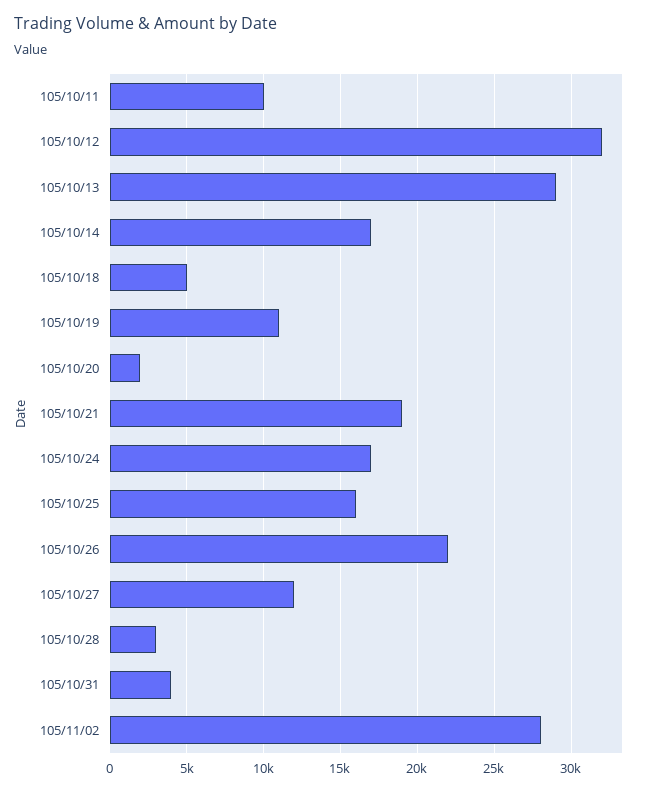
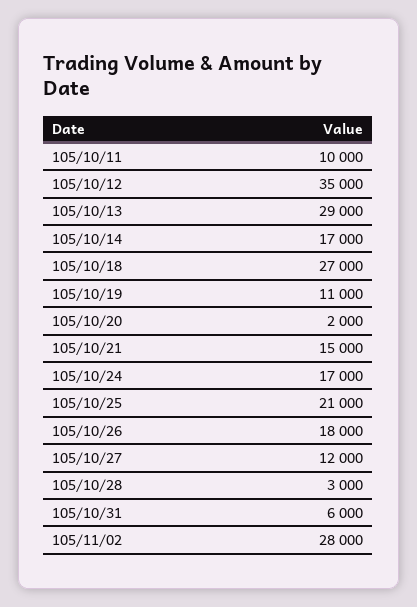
  {
    "105/10/11": 10000,
-   "105/10/12": 32000,
+   "105/10/12": 35000,
    "105/10/13": 29000,
    "105/10/14": 17000,
-   "105/10/18": 5000,
+   "105/10/18": 27000,
    "105/10/19": 11000,
    "105/10/20": 2000,
-   "105/10/21": 19000,
+   "105/10/21": 15000,
    "105/10/24": 17000,
-   "105/10/25": 16000,
+   "105/10/25": 21000,
-   "105/10/26": 22000,
+   "105/10/26": 18000,
    "105/10/27": 12000,
    "105/10/28": 3000,
-   "105/10/31": 4000,
+   "105/10/31": 6000,
    "105/11/02": 28000
  }

